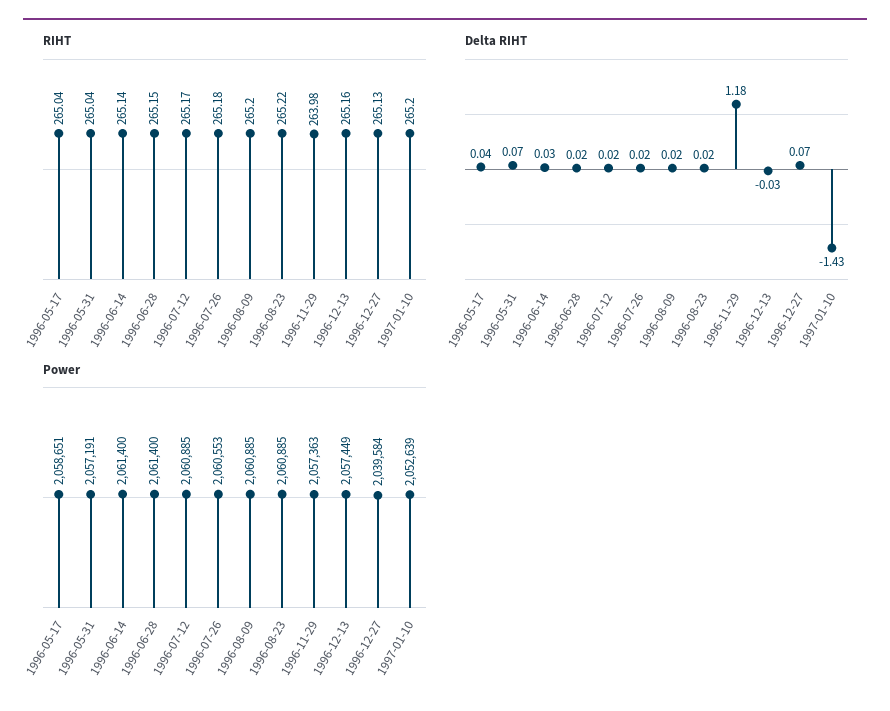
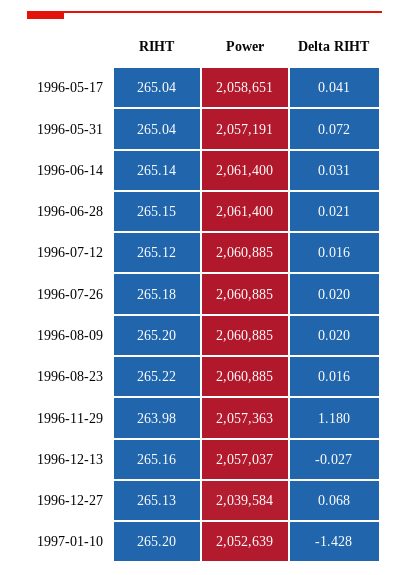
  {
    "RIHT": {
      "1996-05-17": 265.04,
      "1996-05-31": 265.04,
      "1996-06-14": 265.14,
      "1996-06-28": 265.15,
-     "1996-07-12": 265.17,
+     "1996-07-12": 265.12,
      "1996-07-26": 265.18,
      "1996-08-09": 265.2,
      "1996-08-23": 265.22,
      "1996-11-29": 263.98,
      "1996-12-13": 265.16,
      "1996-12-27": 265.13,
      "1997-01-10": 265.2
    },
    "Delta RIHT": {
      "1996-05-17": 0.041,
      "1996-05-31": 0.072,
      "1996-06-14": 0.031,
      "1996-06-28": 0.021,
      "1996-07-12": 0.016,
      "1996-07-26": 0.02,
      "1996-08-09": 0.02,
      "1996-08-23": 0.016,
      "1996-11-29": 1.18,
      "1996-12-13": -0.027,
      "1996-12-27": 0.068,
      "1997-01-10": -1.428
    },
    "Power": {
      "1996-05-17": 2058651,
      "1996-05-31": 2057191,
      "1996-06-14": 2061400,
      "1996-06-28": 2061400,
      "1996-07-12": 2060885,
-     "1996-07-26": 2060553,
+     "1996-07-26": 2060885,
      "1996-08-09": 2060885,
      "1996-08-23": 2060885,
      "1996-11-29": 2057363,
-     "1996-12-13": 2057449,
+     "1996-12-13": 2057037,
      "1996-12-27": 2039584,
      "1997-01-10": 2052639
    }
  }

